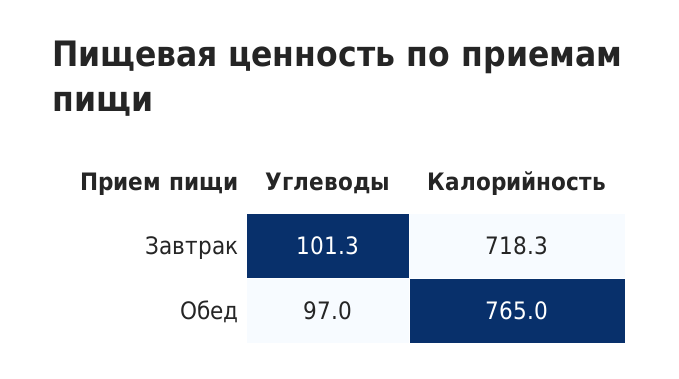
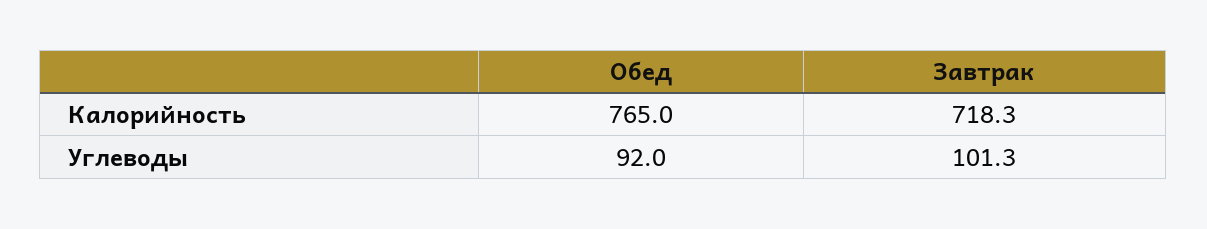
  {
    "Углеводы": {
      "Завтрак": 101.3,
-     "Обед": 97
+     "Обед": 92
    },
    "Калорийность": {
      "Завтрак": 718.3,
      "Обед": 765
    }
  }

